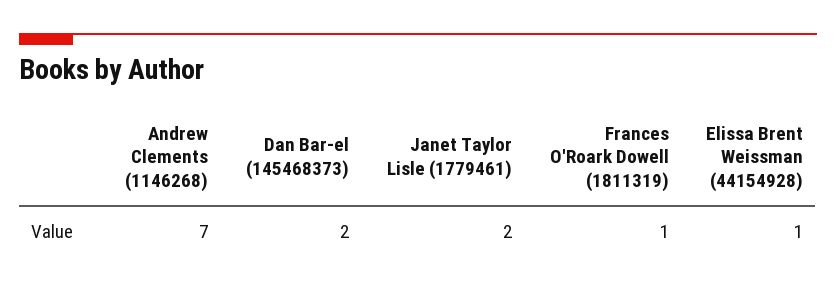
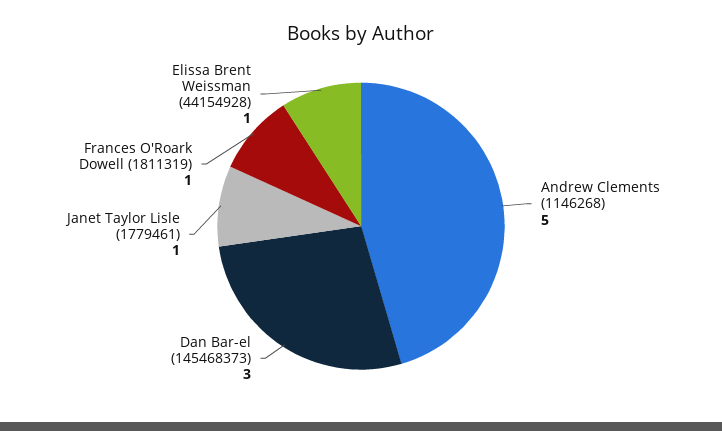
  {
-   "Andrew Clements (1146268)": 7,
+   "Andrew Clements (1146268)": 5,
-   "Dan Bar-el (145468373)": 2,
+   "Dan Bar-el (145468373)": 3,
-   "Janet Taylor Lisle (1779461)": 2,
+   "Janet Taylor Lisle (1779461)": 1,
    "Frances O'Roark Dowell (1811319)": 1,
    "Elissa Brent Weissman (44154928)": 1
  }

